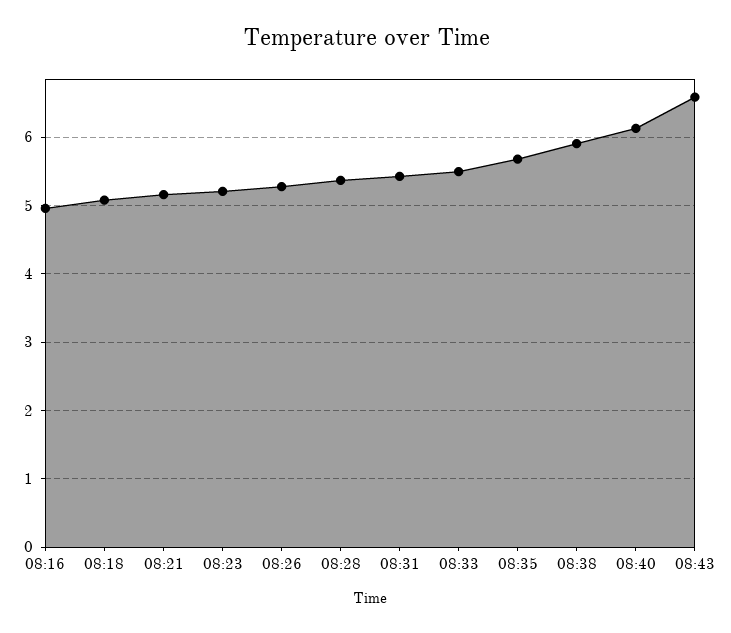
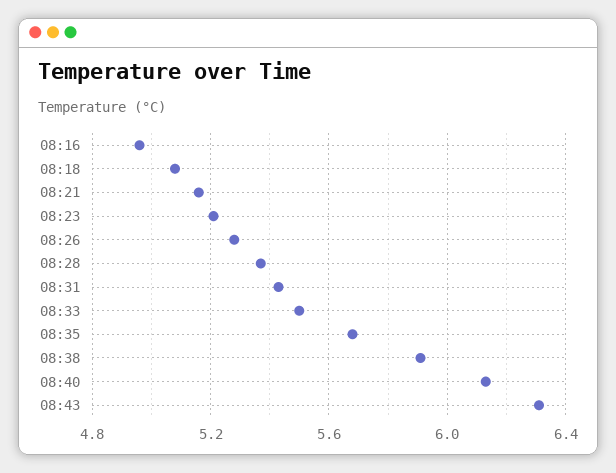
  {
    "08:16": 4.95,
    "08:18": 5.1,
    "08:21": 5.15,
    "08:23": 5.2,
    "08:26": 5.3,
    "08:28": 5.35,
    "08:31": 5.45,
    "08:33": 5.5,
    "08:35": 5.7,
    "08:38": 5.9,
    "08:40": 6.15,
-   "08:43": 6.6
+   "08:43": 6.3
  }

